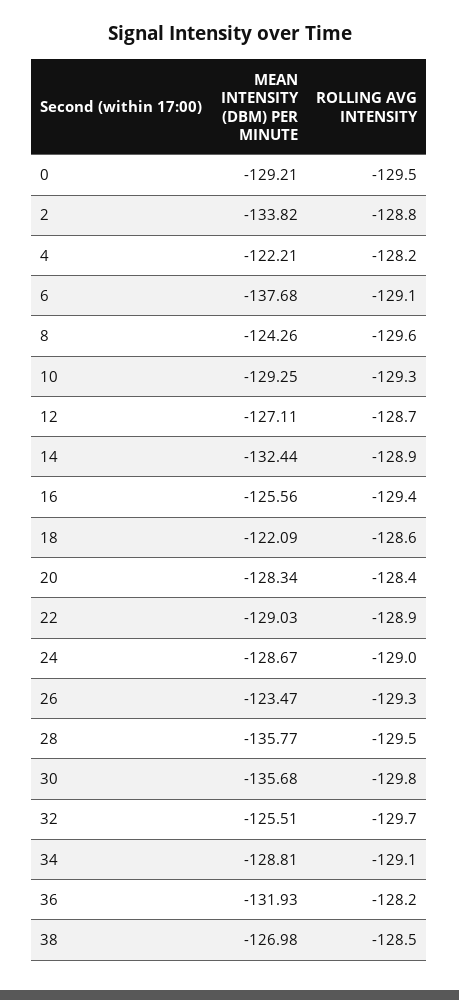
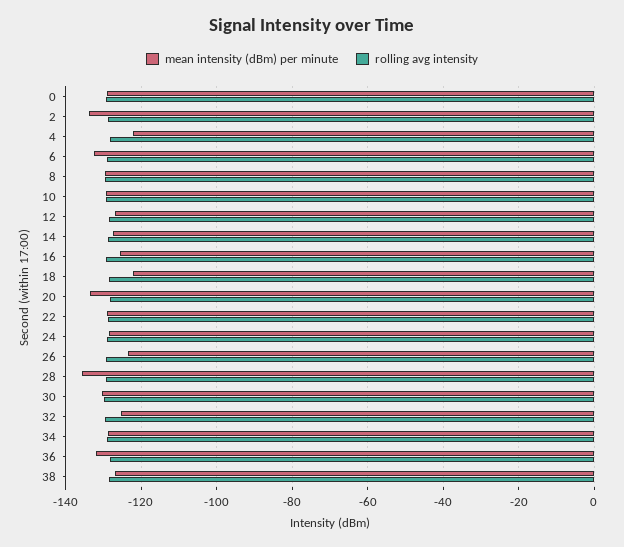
  {
    "MEAN INTENSITY (DBM) PER MINUTE": {
      "0": -129.21,
      "2": -133.82,
      "4": -122.21,
-     "6": -137.68,
+     "6": -132,
-     "8": -124.26,
+     "8": -130,
      "10": -129.25,
      "12": -127.11,
-     "14": -132.44,
+     "14": -128,
      "16": -125.56,
      "18": -122.09,
-     "20": -128.34,
+     "20": -134,
      "22": -129.03,
      "24": -128.67,
      "26": -123.47,
      "28": -135.77,
-     "30": -135.68,
+     "30": -130,
      "32": -125.51,
      "34": -128.81,
      "36": -131.93,
      "38": -126.98
    },
    "ROLLING AVG INTENSITY": {
      "0": -129.5,
      "2": -128.8,
      "4": -128.2,
      "6": -129.1,
      "8": -129.6,
      "10": -129.3,
      "12": -128.7,
      "14": -128.9,
      "16": -129.4,
      "18": -128.6,
      "20": -128.4,
      "22": -128.9,
      "24": -129,
      "26": -129.3,
      "28": -129.5,
      "30": -129.8,
      "32": -129.7,
      "34": -129.1,
      "36": -128.2,
      "38": -128.5
    }
  }

